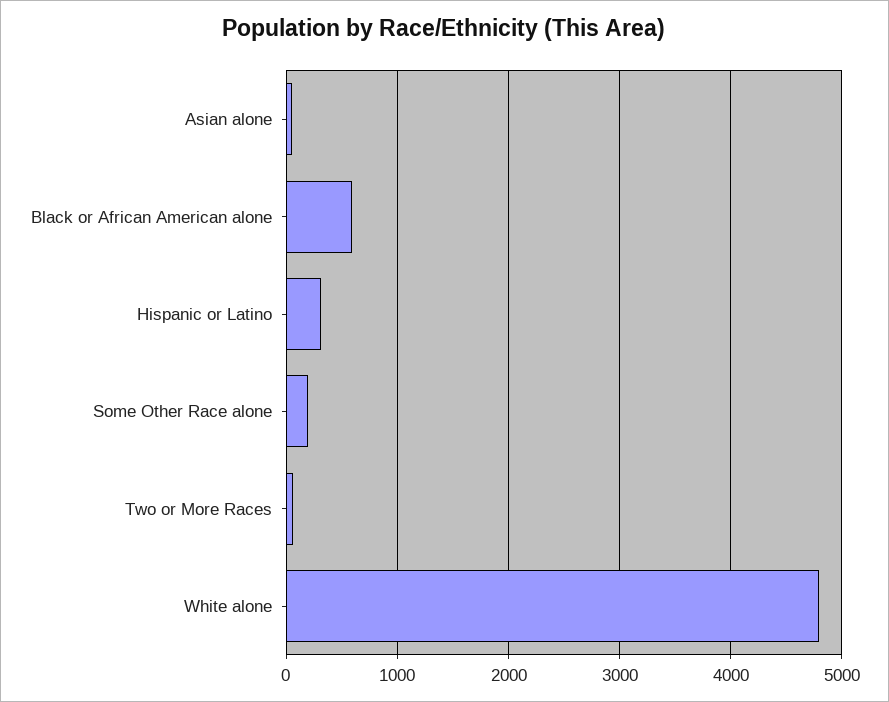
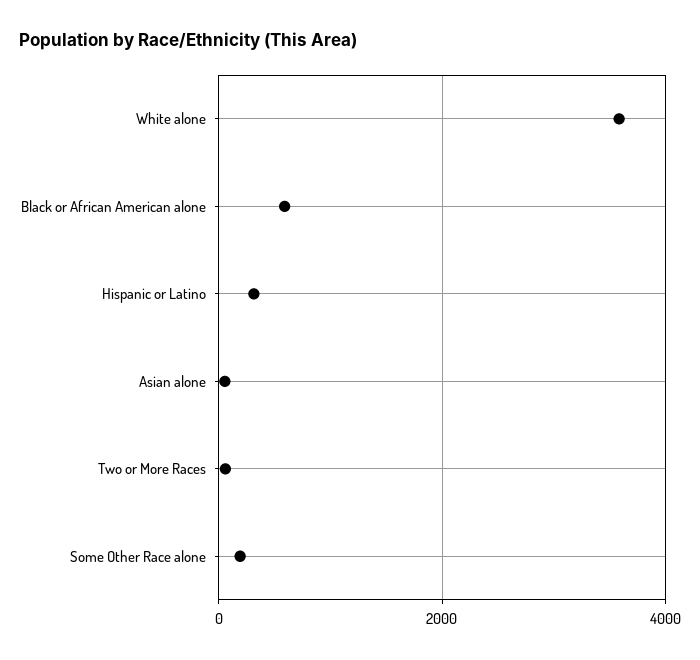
  {
    "Asian alone": 100,
    "Black or African American alone": 600,
    "Hispanic or Latino": 300,
    "Some Other Race alone": 200,
    "Two or More Races": 100,
-   "White alone": 4800
+   "White alone": 3600
  }

